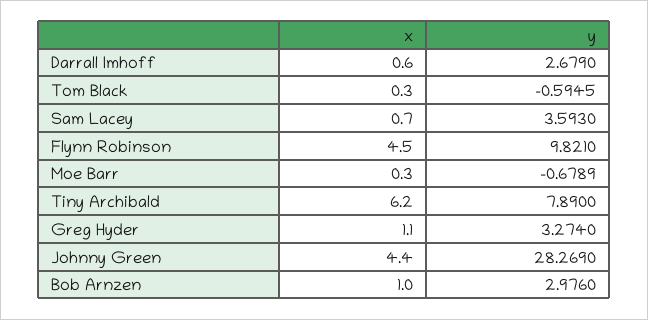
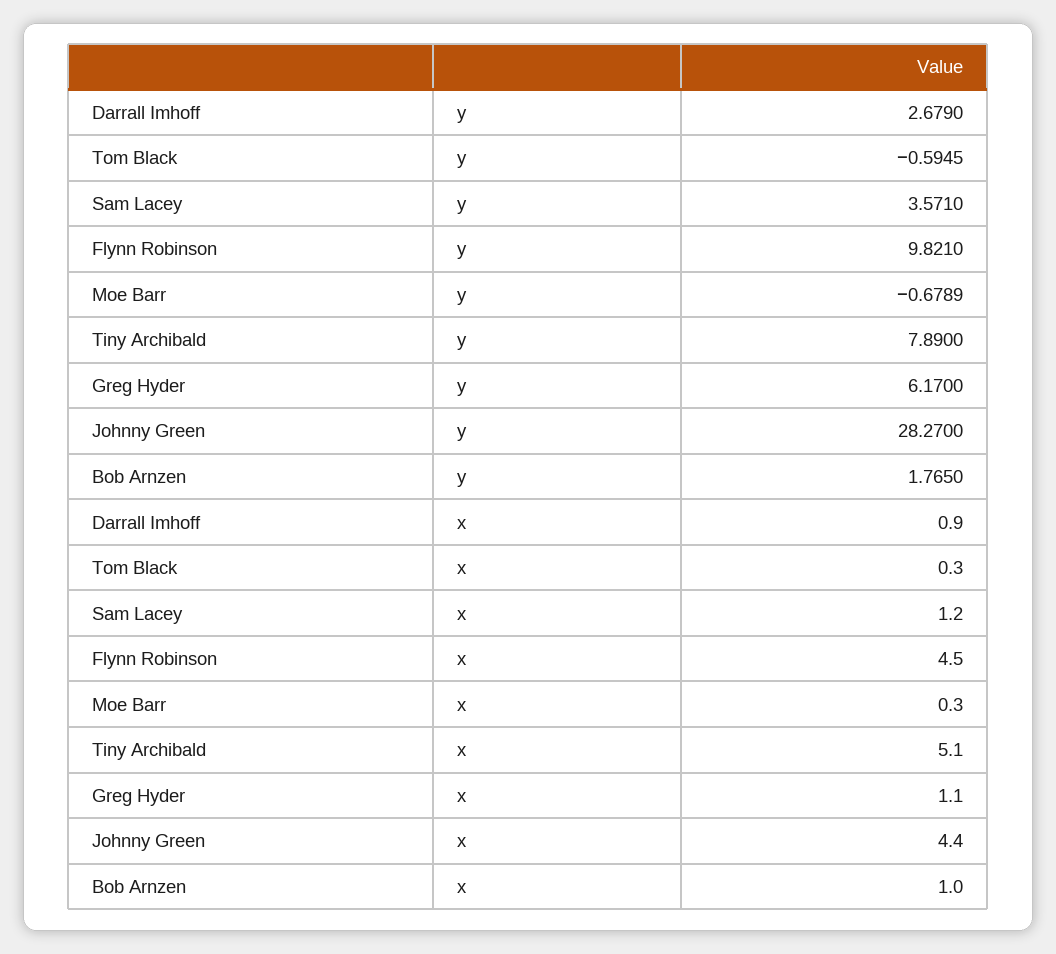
  {
    "x": {
-     "Darrall Imhoff": 0.6,
+     "Darrall Imhoff": 0.9,
      "Tom Black": 0.3,
-     "Sam Lacey": 0.7,
+     "Sam Lacey": 1.2,
      "Flynn Robinson": 4.5,
      "Moe Barr": 0.3,
-     "Tiny Archibald": 6.2,
+     "Tiny Archibald": 5.1,
      "Greg Hyder": 1.1,
      "Johnny Green": 4.4,
      "Bob Arnzen": 1
    },
    "y": {
      "Darrall Imhoff": 2.679,
      "Tom Black": -0.5945,
-     "Sam Lacey": 3.593,
+     "Sam Lacey": 3.571,
      "Flynn Robinson": 9.821,
      "Moe Barr": -0.6789,
      "Tiny Archibald": 7.89,
-     "Greg Hyder": 3.274,
+     "Greg Hyder": 6.17,
-     "Johnny Green": 28.269,
+     "Johnny Green": 28.27,
-     "Bob Arnzen": 2.976
+     "Bob Arnzen": 1.765
    }
  }

